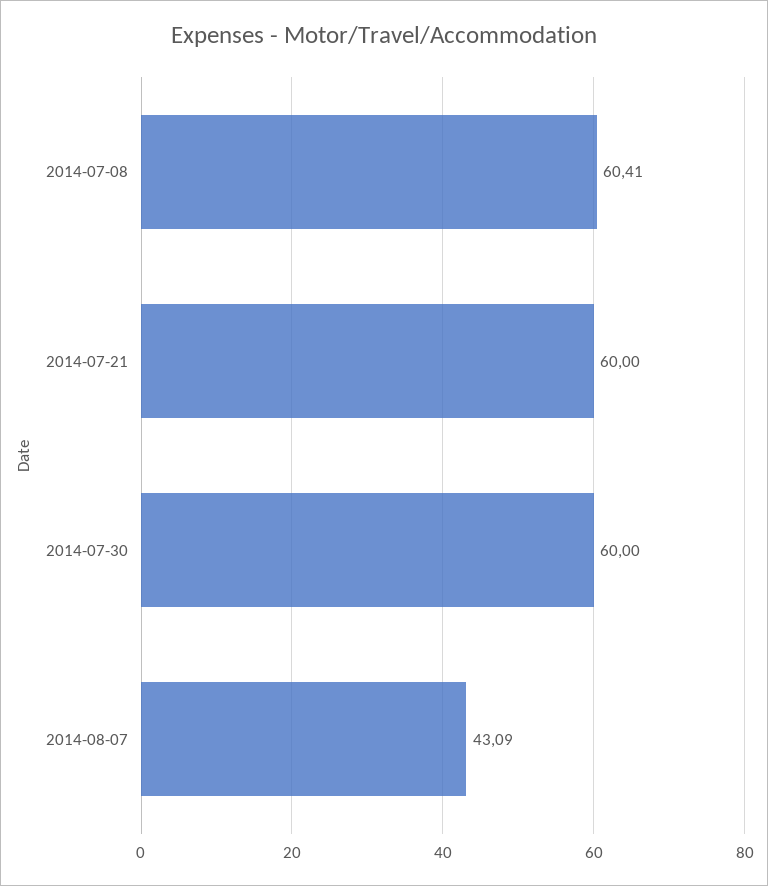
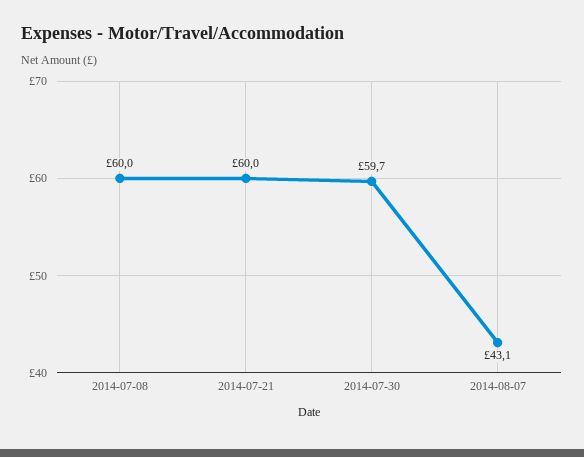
  {
-   "2014-07-08": 60.41,
+   "2014-07-08": 60,
    "2014-07-21": 60,
-   "2014-07-30": 60,
+   "2014-07-30": 59.7,
    "2014-08-07": 43.09
  }

